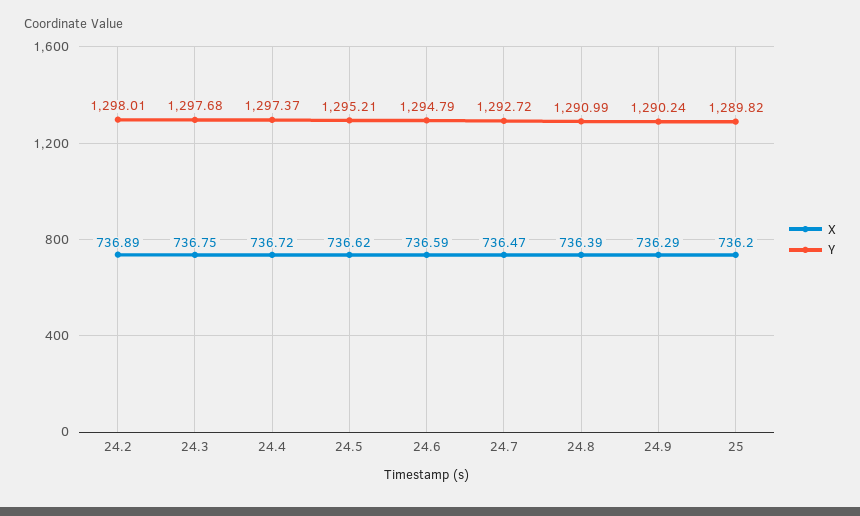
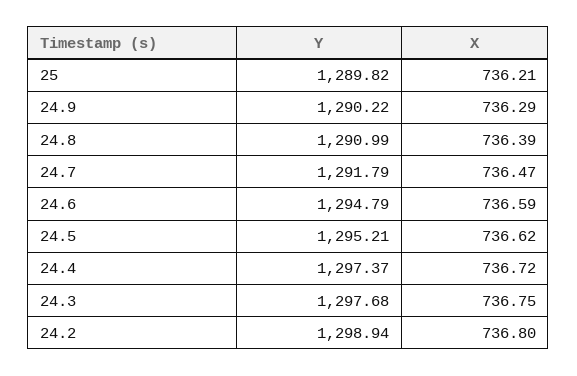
  {
    "X": {
-     "24.2": 736.89,
+     "24.2": 736.8,
      "24.3": 736.75,
      "24.4": 736.72,
      "24.5": 736.62,
      "24.6": 736.59,
      "24.7": 736.47,
      "24.8": 736.39,
      "24.9": 736.29,
-     "25": 736.2
+     "25": 736.21
    },
    "Y": {
-     "24.2": 1298.01,
+     "24.2": 1298.94,
      "24.3": 1297.68,
      "24.4": 1297.37,
      "24.5": 1295.21,
      "24.6": 1294.79,
-     "24.7": 1292.72,
+     "24.7": 1291.79,
      "24.8": 1290.99,
-     "24.9": 1290.24,
+     "24.9": 1290.22,
      "25": 1289.82
    }
  }

